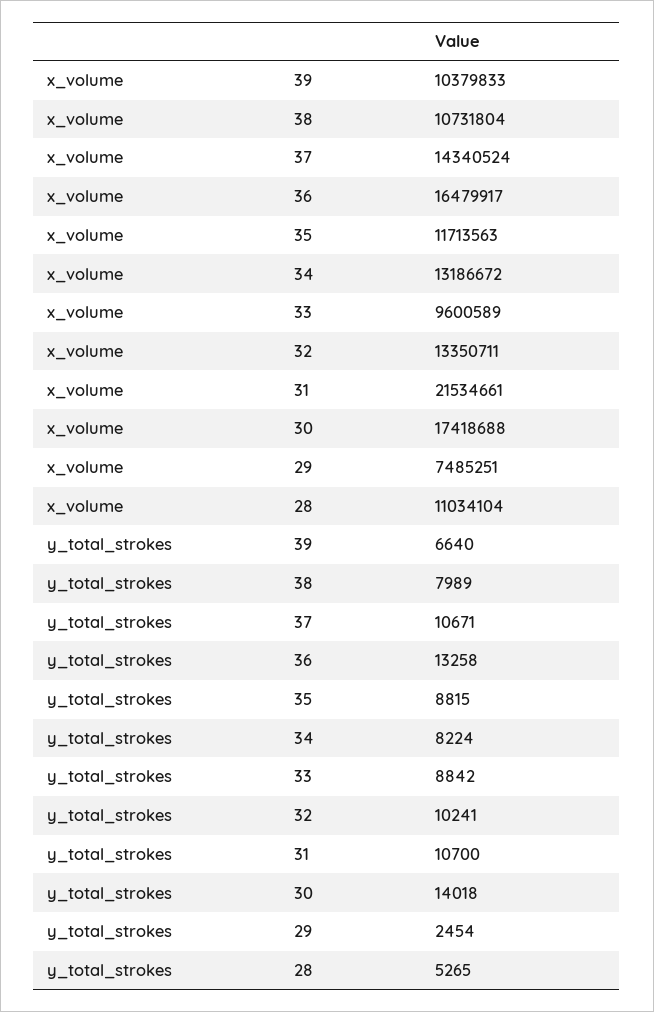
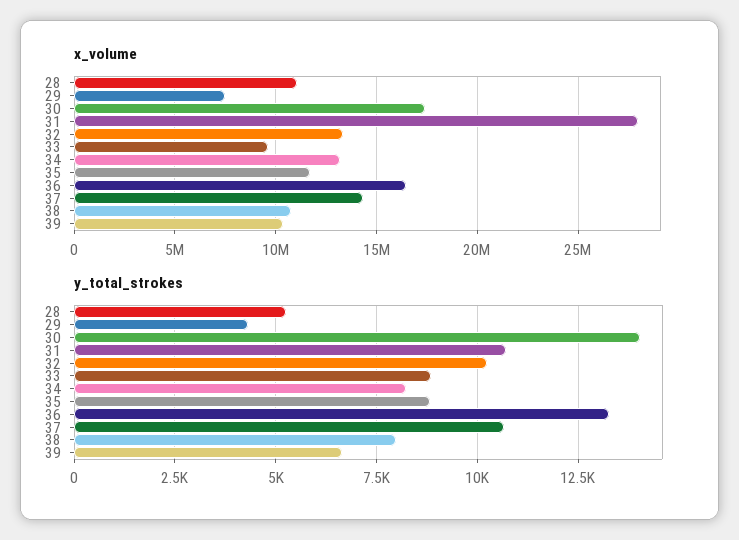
  {
    "x_volume": {
      "39": 10379833,
      "38": 10731804,
      "37": 14340524,
      "36": 16479917,
      "35": 11713563,
      "34": 13186672,
      "33": 9600589,
      "32": 13350711,
-     "31": 21534661,
+     "31": 28000000,
      "30": 17418688,
      "29": 7485251,
      "28": 11034104
    },
    "y_total_strokes": {
      "39": 6640,
      "38": 7989,
      "37": 10671,
      "36": 13258,
      "35": 8815,
      "34": 8224,
      "33": 8842,
      "32": 10241,
      "31": 10700,
      "30": 14018,
-     "29": 2454,
+     "29": 4250,
      "28": 5265
    }
  }

